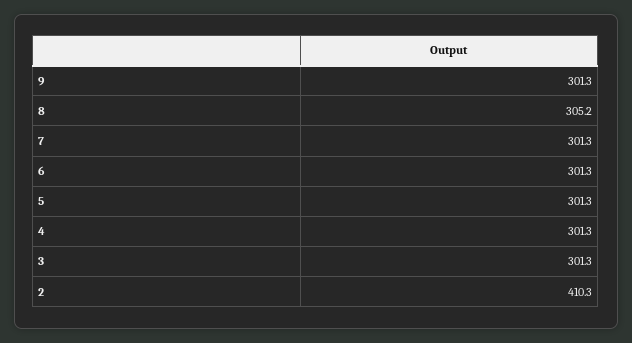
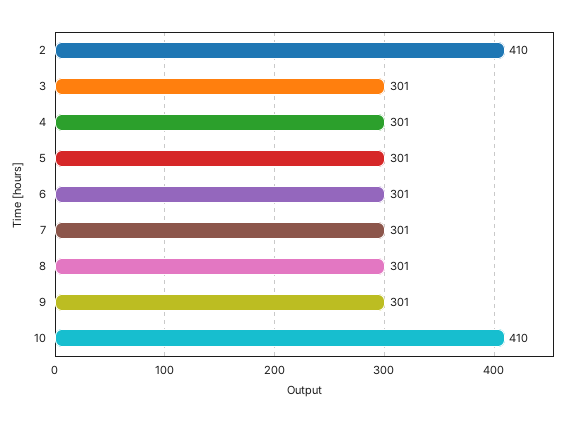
  {
    "9": 301.3,
-   "8": 305.2,
+   "8": 301,
    "7": 301.3,
    "6": 301.3,
    "5": 301.3,
    "4": 301.3,
    "3": 301.3,
-   "2": 410.3
+   "2": 410.3,
+   "10": 410
  }

